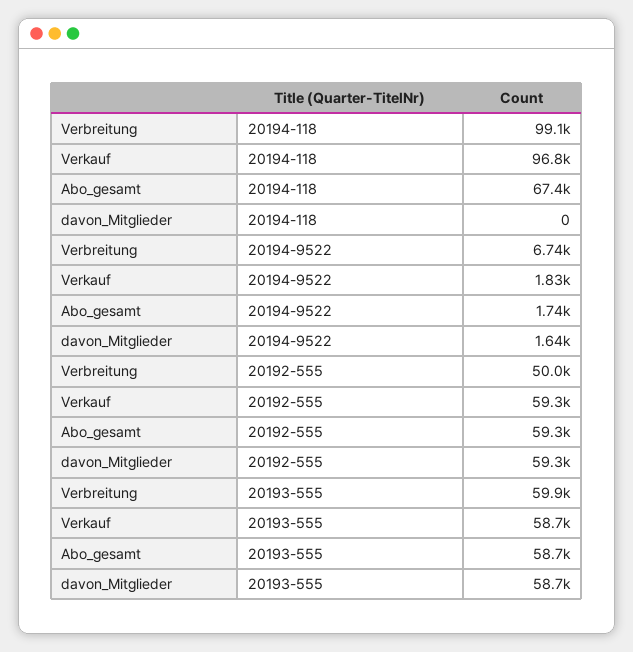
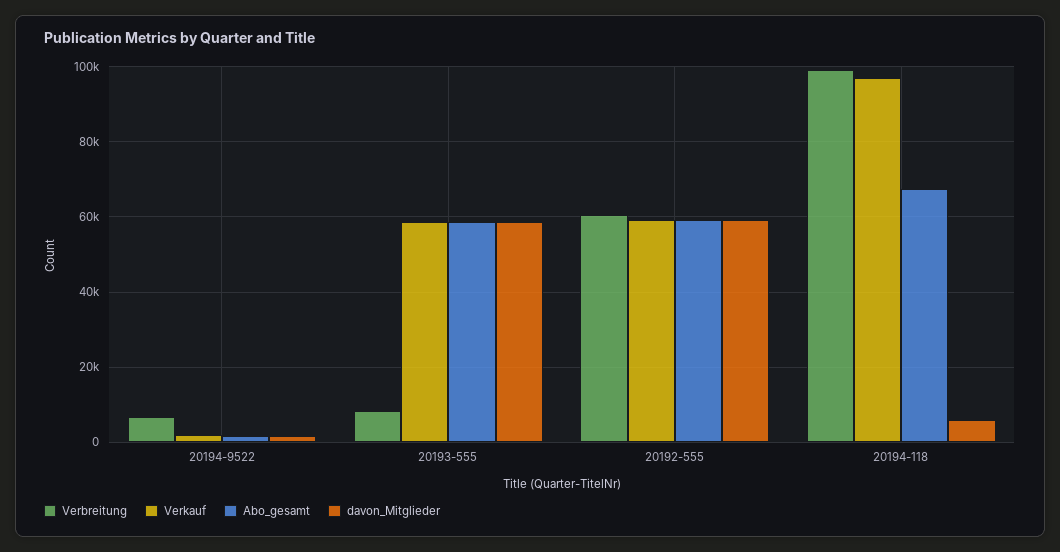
  {
    "Verbreitung": {
      "20194-118": 99100,
      "20194-9522": 6740,
-     "20192-555": 50000,
+     "20192-555": 60000,
-     "20193-555": 59900
+     "20193-555": 8000
    },
    "Verkauf": {
      "20194-118": 96800,
      "20194-9522": 1830,
      "20192-555": 59300,
      "20193-555": 58700
    },
    "Abo_gesamt": {
      "20194-118": 67400,
      "20194-9522": 1740,
      "20192-555": 59300,
      "20193-555": 58700
    },
    "davon_Mitglieder": {
-     "20194-118": 0,
+     "20194-118": 6000,
      "20194-9522": 1640,
      "20192-555": 59300,
      "20193-555": 58700
    }
  }

